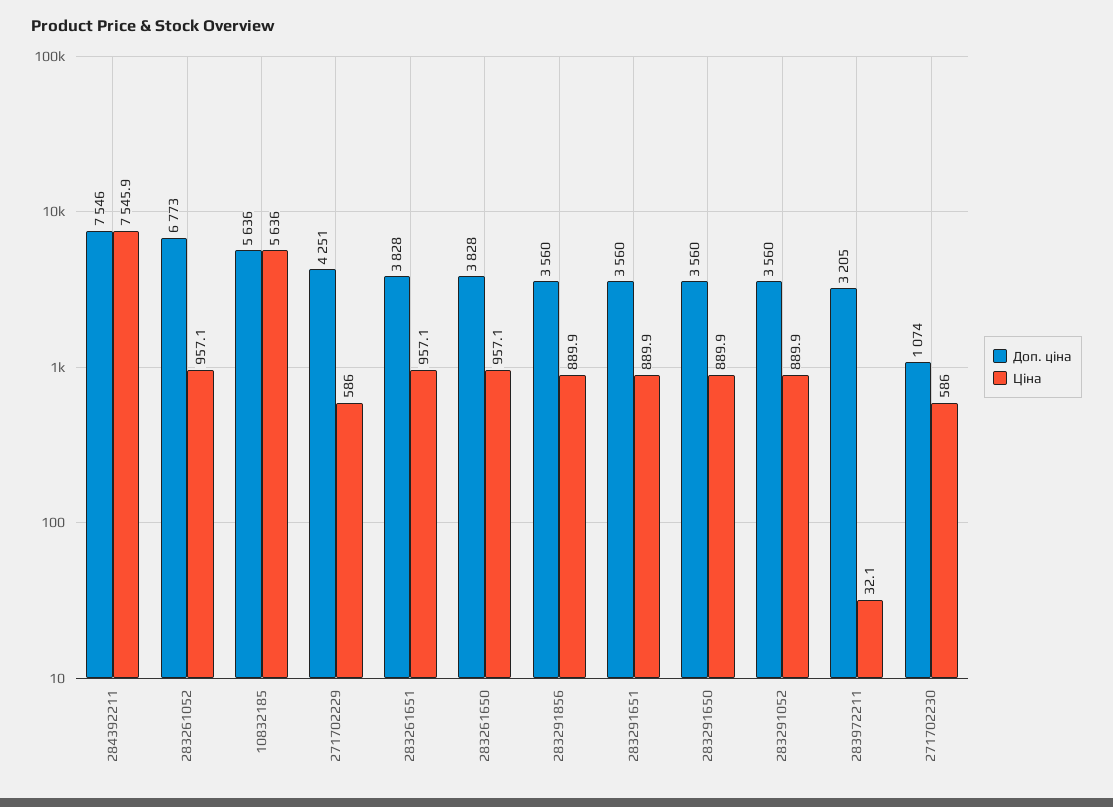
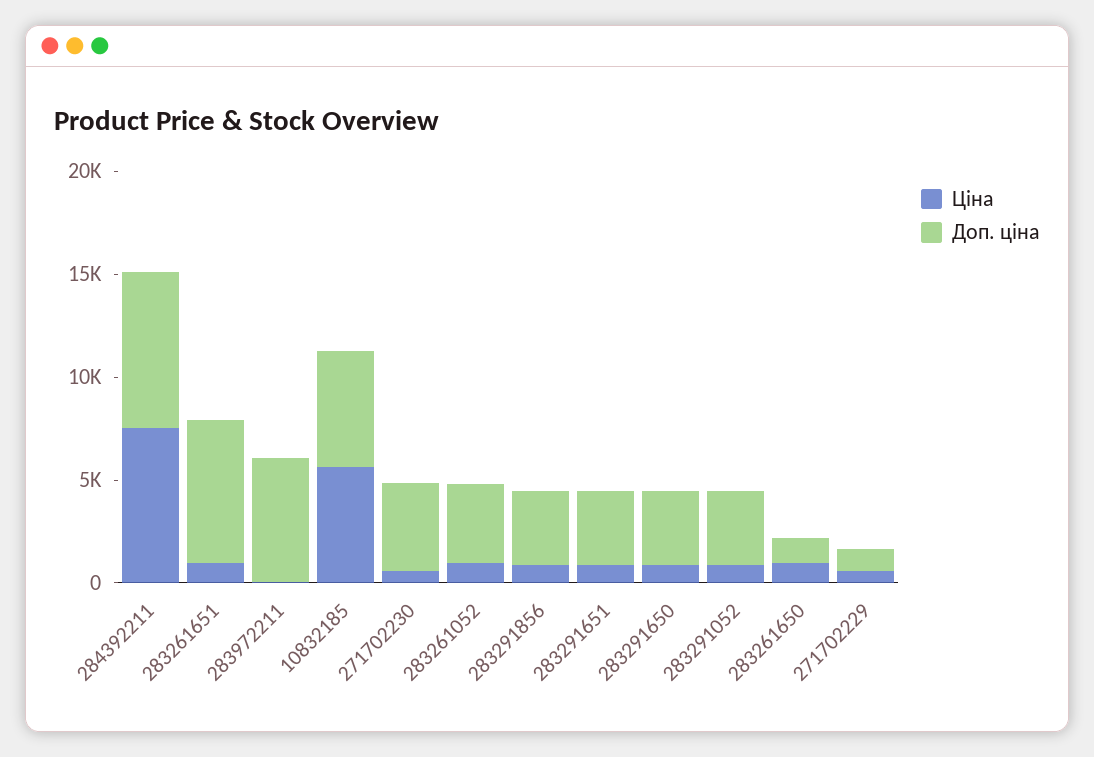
  {
    "Доп. ціна": {
      "284392211": 7546,
-     "283261052": 6773,
+     "283261052": 4000,
      "10832185": 5636,
-     "271702229": 4251,
+     "271702229": 1000,
-     "283261651": 3828,
+     "283261651": 7000,
-     "283261650": 3828,
+     "283261650": 1000,
      "283291856": 3560,
      "283291651": 3560,
      "283291650": 3560,
      "283291052": 3560,
-     "283972211": 3205,
+     "283972211": 6000,
-     "271702230": 1074
+     "271702230": 4000
    },
    "Ціна": {
      "284392211": 7545.9,
      "283261052": 957.1,
      "10832185": 5636,
      "271702229": 586,
      "283261651": 957.1,
      "283261650": 957.1,
      "283291856": 889.9,
      "283291651": 889.9,
      "283291650": 889.9,
      "283291052": 889.9,
      "283972211": 32.1,
      "271702230": 586
    }
  }

